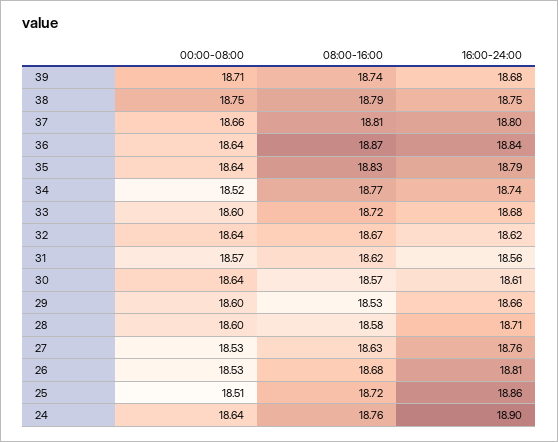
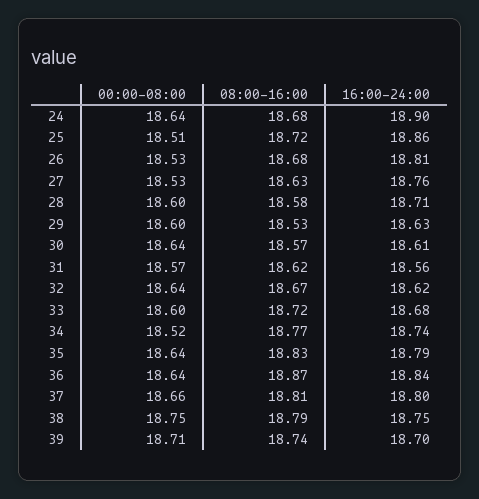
  {
    "00:00-08:00": {
      "39": 18.71,
      "38": 18.75,
      "37": 18.66,
      "36": 18.64,
      "35": 18.64,
      "34": 18.52,
      "33": 18.6,
      "32": 18.64,
      "31": 18.57,
      "30": 18.64,
      "29": 18.6,
      "28": 18.6,
      "27": 18.53,
      "26": 18.53,
      "25": 18.51,
      "24": 18.64
    },
    "08:00-16:00": {
      "39": 18.74,
      "38": 18.79,
      "37": 18.81,
      "36": 18.87,
      "35": 18.83,
      "34": 18.77,
      "33": 18.72,
      "32": 18.67,
      "31": 18.62,
      "30": 18.57,
      "29": 18.53,
      "28": 18.58,
      "27": 18.63,
      "26": 18.68,
      "25": 18.72,
-     "24": 18.76
+     "24": 18.68
    },
    "16:00-24:00": {
-     "39": 18.68,
+     "39": 18.7,
      "38": 18.75,
      "37": 18.8,
      "36": 18.84,
      "35": 18.79,
      "34": 18.74,
      "33": 18.68,
      "32": 18.62,
      "31": 18.56,
      "30": 18.61,
-     "29": 18.66,
+     "29": 18.63,
      "28": 18.71,
      "27": 18.76,
      "26": 18.81,
      "25": 18.86,
      "24": 18.9
    }
  }

